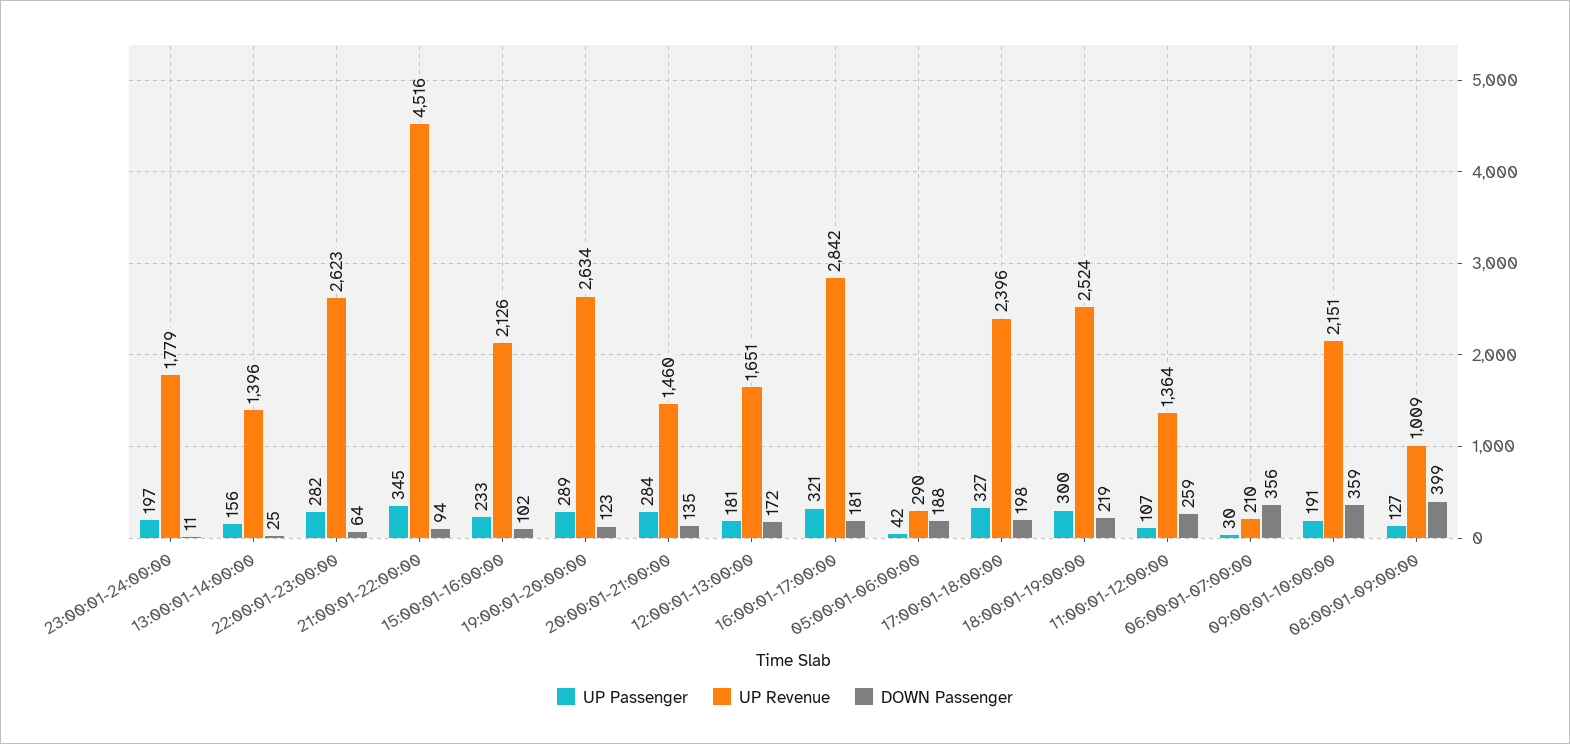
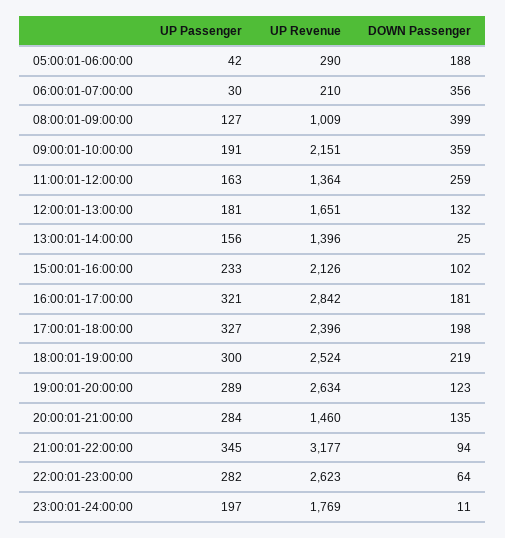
  {
    "UP Passenger": {
      "23:00:01-24:00:00": 197,
      "13:00:01-14:00:00": 156,
      "22:00:01-23:00:00": 282,
      "21:00:01-22:00:00": 345,
      "15:00:01-16:00:00": 233,
      "19:00:01-20:00:00": 289,
      "20:00:01-21:00:00": 284,
      "12:00:01-13:00:00": 181,
      "16:00:01-17:00:00": 321,
      "05:00:01-06:00:00": 42,
      "17:00:01-18:00:00": 327,
      "18:00:01-19:00:00": 300,
-     "11:00:01-12:00:00": 107,
+     "11:00:01-12:00:00": 163,
      "06:00:01-07:00:00": 30,
      "09:00:01-10:00:00": 191,
      "08:00:01-09:00:00": 127
    },
    "UP Revenue": {
-     "23:00:01-24:00:00": 1779,
+     "23:00:01-24:00:00": 1769,
      "13:00:01-14:00:00": 1396,
      "22:00:01-23:00:00": 2623,
-     "21:00:01-22:00:00": 4516,
+     "21:00:01-22:00:00": 3177,
      "15:00:01-16:00:00": 2126,
      "19:00:01-20:00:00": 2634,
      "20:00:01-21:00:00": 1460,
      "12:00:01-13:00:00": 1651,
      "16:00:01-17:00:00": 2842,
      "05:00:01-06:00:00": 290,
      "17:00:01-18:00:00": 2396,
      "18:00:01-19:00:00": 2524,
      "11:00:01-12:00:00": 1364,
      "06:00:01-07:00:00": 210,
      "09:00:01-10:00:00": 2151,
      "08:00:01-09:00:00": 1009
    },
    "DOWN Passenger": {
      "23:00:01-24:00:00": 11,
      "13:00:01-14:00:00": 25,
      "22:00:01-23:00:00": 64,
      "21:00:01-22:00:00": 94,
      "15:00:01-16:00:00": 102,
      "19:00:01-20:00:00": 123,
      "20:00:01-21:00:00": 135,
-     "12:00:01-13:00:00": 172,
+     "12:00:01-13:00:00": 132,
      "16:00:01-17:00:00": 181,
      "05:00:01-06:00:00": 188,
      "17:00:01-18:00:00": 198,
      "18:00:01-19:00:00": 219,
      "11:00:01-12:00:00": 259,
      "06:00:01-07:00:00": 356,
      "09:00:01-10:00:00": 359,
      "08:00:01-09:00:00": 399
    }
  }

